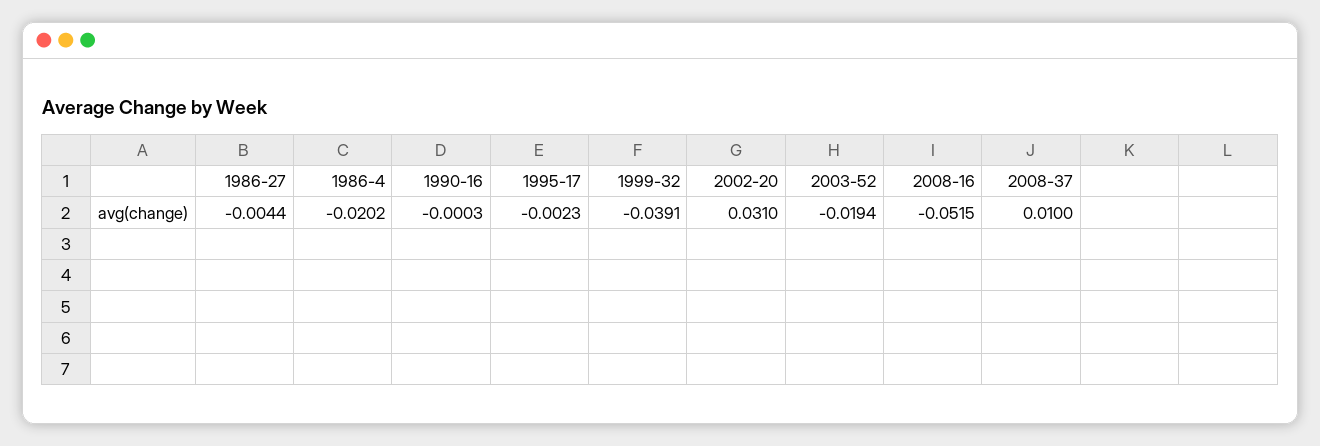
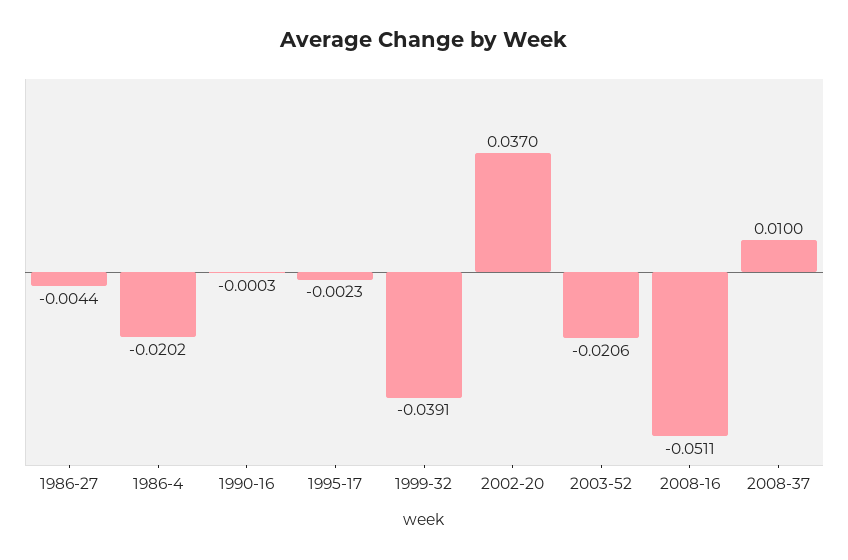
  {
    "1986-27": -0.0044,
    "1986-4": -0.0202,
    "1990-16": -0.0003,
    "1995-17": -0.0023,
    "1999-32": -0.0391,
-   "2002-20": 0.031,
+   "2002-20": 0.037,
-   "2003-52": -0.0194,
+   "2003-52": -0.0206,
-   "2008-16": -0.0515,
+   "2008-16": -0.0511,
    "2008-37": 0.01
  }

